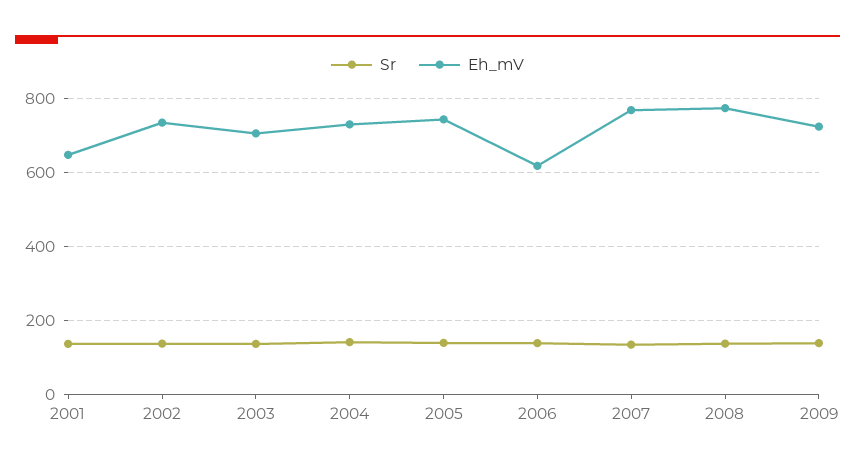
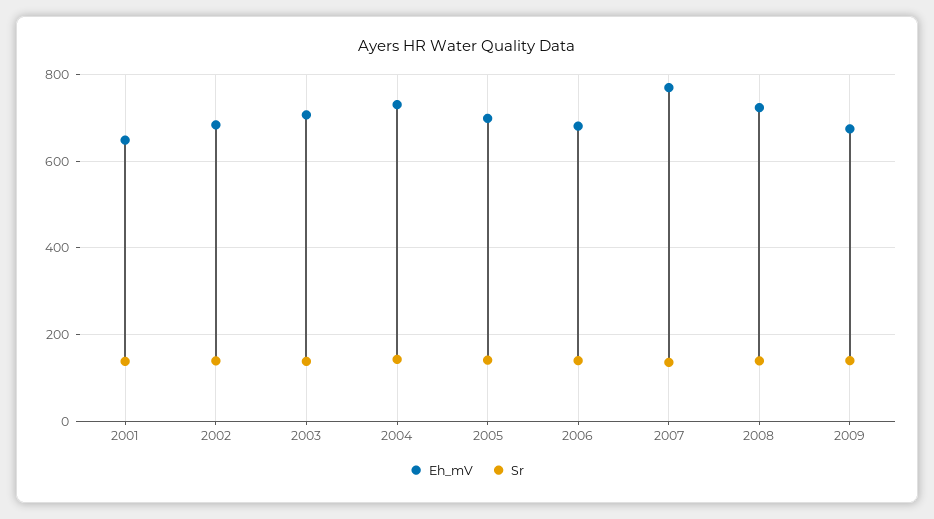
  {
    "Sr": {
      "2001": 140,
      "2002": 140,
      "2003": 140,
      "2004": 140,
      "2005": 140,
      "2006": 140,
      "2007": 140,
      "2008": 140,
      "2009": 140
    },
    "Eh_mV": {
      "2001": 640,
-     "2002": 740,
+     "2002": 680,
      "2003": 700,
      "2004": 740,
-     "2005": 740,
+     "2005": 700,
-     "2006": 620,
+     "2006": 680,
      "2007": 780,
-     "2008": 780,
+     "2008": 720,
-     "2009": 720
+     "2009": 680
    }
  }

